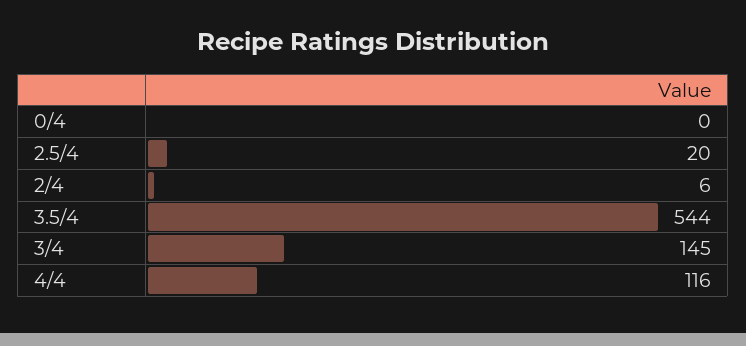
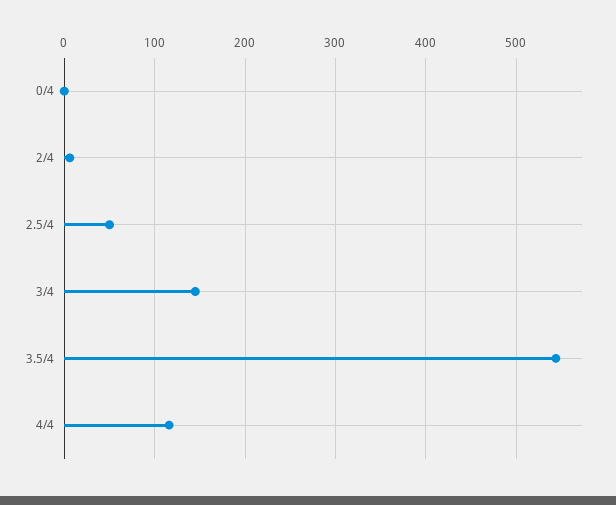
  {
    "0/4": 0,
-   "2.5/4": 20,
+   "2.5/4": 50,
    "2/4": 6,
    "3.5/4": 544,
    "3/4": 145,
    "4/4": 116
  }

